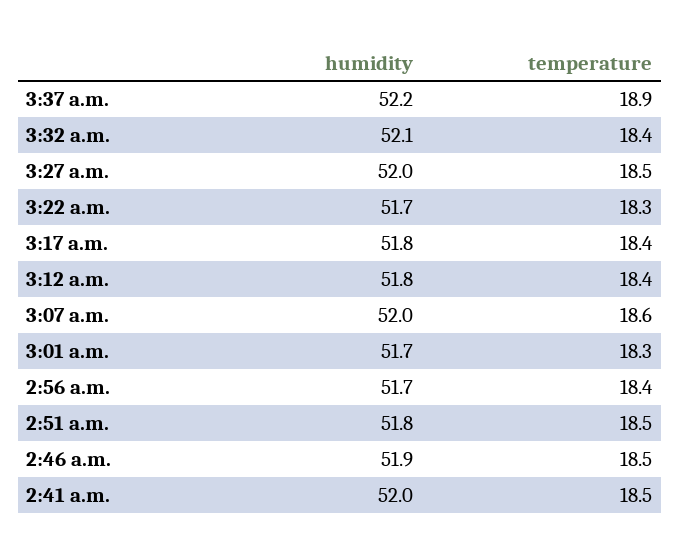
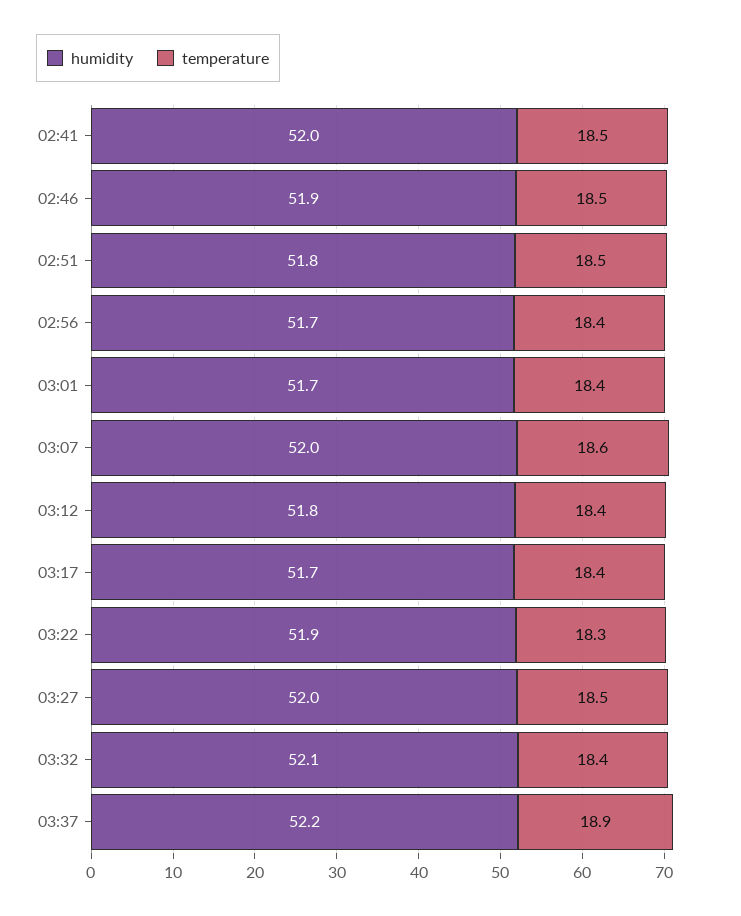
  {
    "humidity": {
      "3:37 a.m.": 52.2,
      "3:32 a.m.": 52.1,
      "3:27 a.m.": 52,
-     "3:22 a.m.": 51.7,
+     "3:22 a.m.": 51.9,
-     "3:17 a.m.": 51.8,
+     "3:17 a.m.": 51.7,
      "3:12 a.m.": 51.8,
      "3:07 a.m.": 52,
      "3:01 a.m.": 51.7,
      "2:56 a.m.": 51.7,
      "2:51 a.m.": 51.8,
      "2:46 a.m.": 51.9,
      "2:41 a.m.": 52
    },
    "temperature": {
      "3:37 a.m.": 18.9,
      "3:32 a.m.": 18.4,
      "3:27 a.m.": 18.5,
      "3:22 a.m.": 18.3,
      "3:17 a.m.": 18.4,
      "3:12 a.m.": 18.4,
      "3:07 a.m.": 18.6,
-     "3:01 a.m.": 18.3,
+     "3:01 a.m.": 18.4,
      "2:56 a.m.": 18.4,
      "2:51 a.m.": 18.5,
      "2:46 a.m.": 18.5,
      "2:41 a.m.": 18.5
    }
  }

